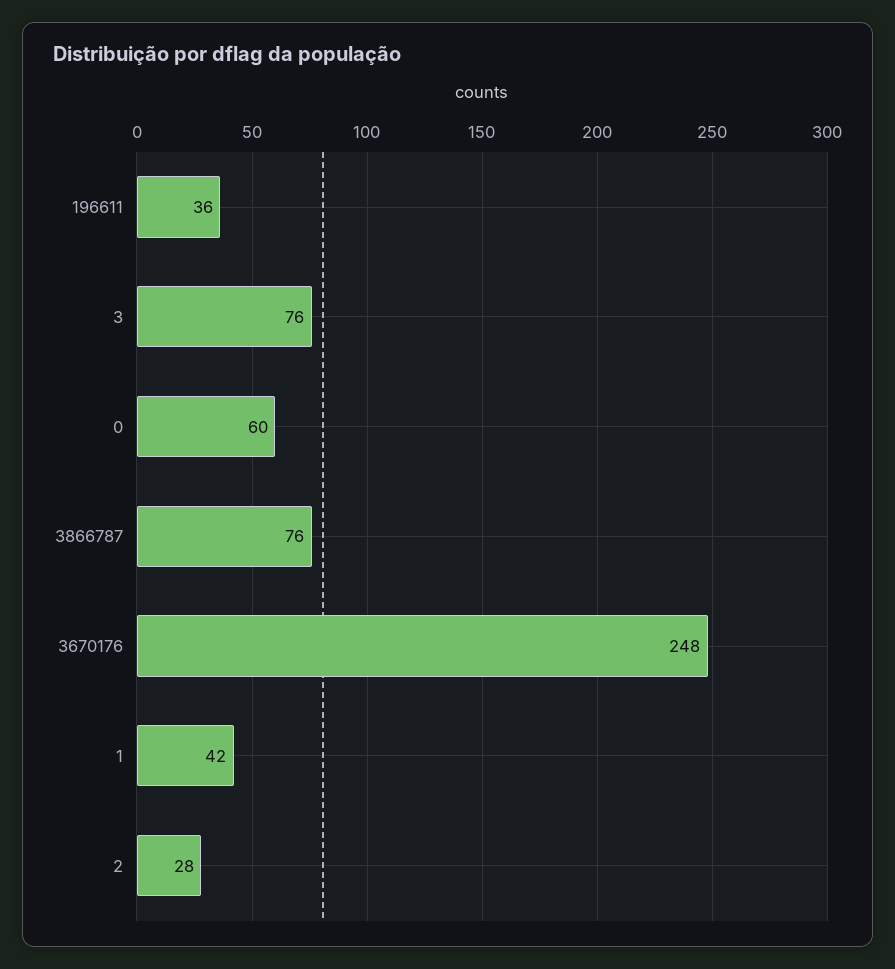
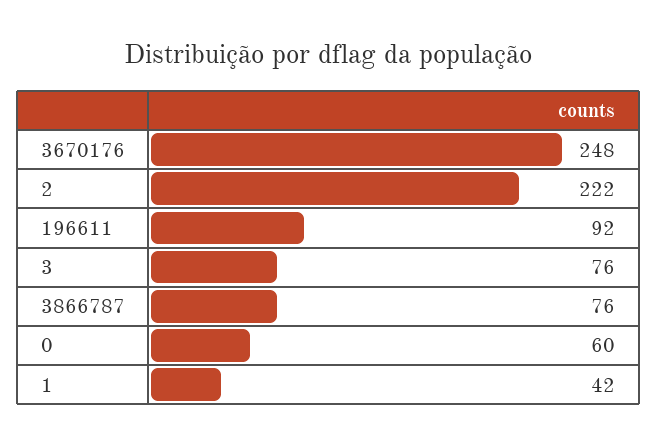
  {
-   "196611": 36,
+   "196611": 92,
    "3": 76,
    "0": 60,
    "3866787": 76,
    "3670176": 248,
    "1": 42,
-   "2": 28
+   "2": 222
  }

